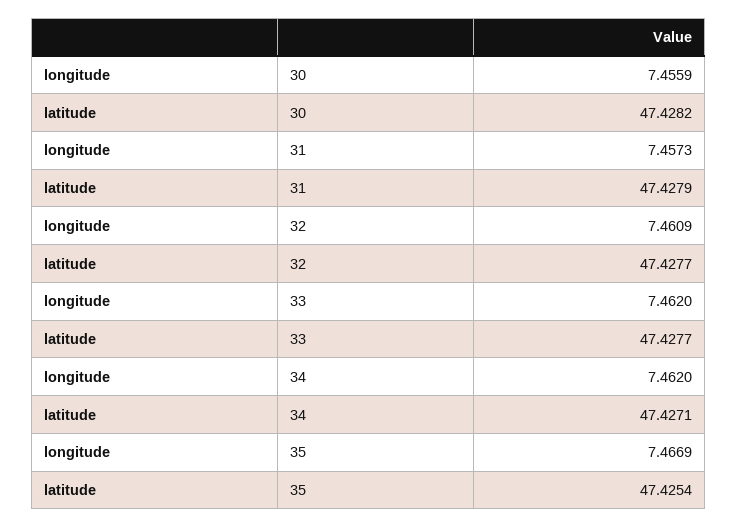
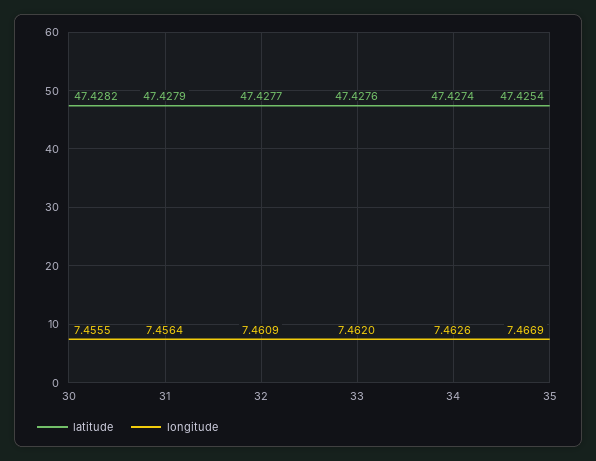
  {
    "longitude": {
-     "30": 7.4559,
+     "30": 7.4555,
-     "31": 7.4573,
+     "31": 7.4564,
      "32": 7.4609,
      "33": 7.462,
-     "34": 7.462,
+     "34": 7.4626,
      "35": 7.4669
    },
    "latitude": {
      "30": 47.4282,
      "31": 47.4279,
      "32": 47.4277,
-     "33": 47.4277,
+     "33": 47.4276,
-     "34": 47.4271,
+     "34": 47.4274,
      "35": 47.4254
    }
  }

